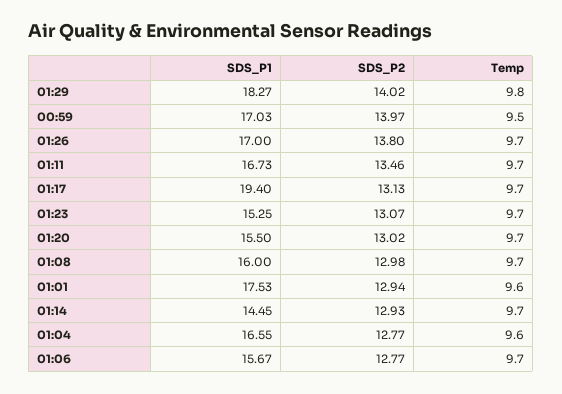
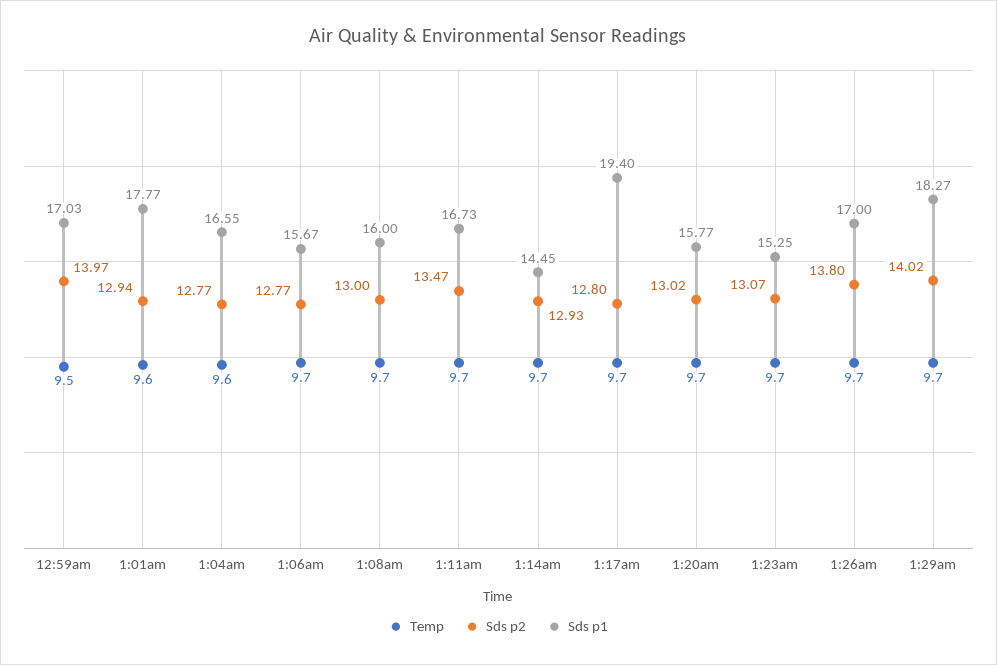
  {
    "SDS_P1": {
      "01:29": 18.27,
      "00:59": 17.03,
      "01:26": 17,
      "01:11": 16.73,
      "01:17": 19.4,
      "01:23": 15.25,
-     "01:20": 15.5,
+     "01:20": 15.77,
      "01:08": 16,
-     "01:01": 17.53,
+     "01:01": 17.77,
      "01:14": 14.45,
      "01:04": 16.55,
      "01:06": 15.67
    },
    "SDS_P2": {
      "01:29": 14.02,
      "00:59": 13.97,
      "01:26": 13.8,
-     "01:11": 13.46,
+     "01:11": 13.47,
-     "01:17": 13.13,
+     "01:17": 12.8,
      "01:23": 13.07,
      "01:20": 13.02,
-     "01:08": 12.98,
+     "01:08": 13,
      "01:01": 12.94,
      "01:14": 12.93,
      "01:04": 12.77,
      "01:06": 12.77
    },
    "Temp": {
-     "01:29": 9.8,
+     "01:29": 9.7,
      "00:59": 9.5,
      "01:26": 9.7,
      "01:11": 9.7,
      "01:17": 9.7,
      "01:23": 9.7,
      "01:20": 9.7,
      "01:08": 9.7,
      "01:01": 9.6,
      "01:14": 9.7,
      "01:04": 9.6,
      "01:06": 9.7
    }
  }

